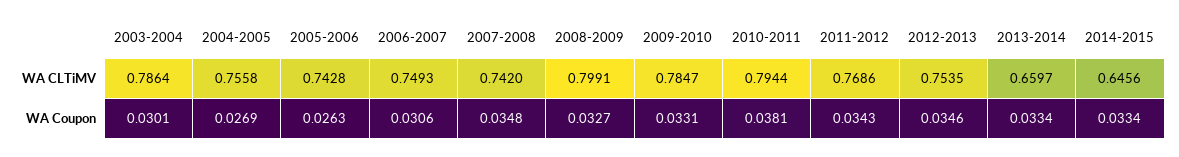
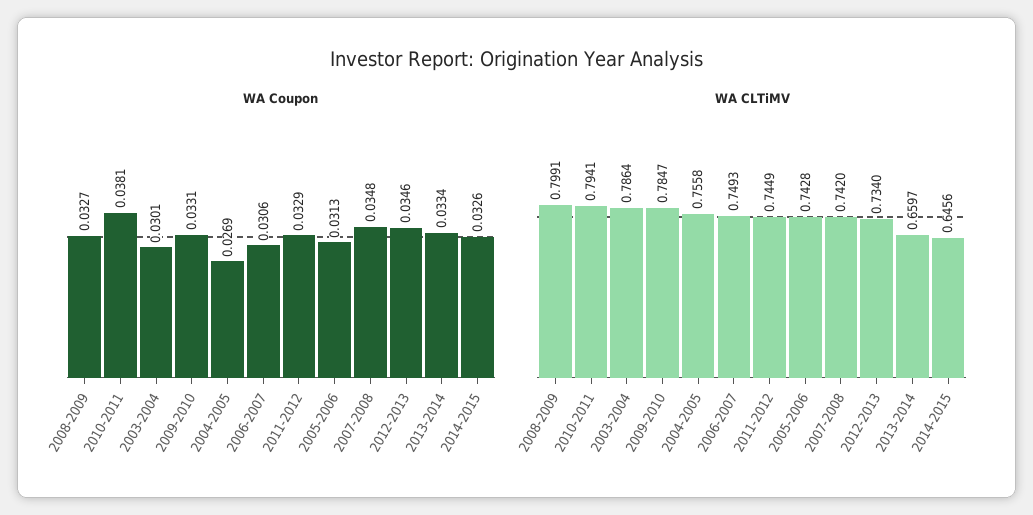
  {
    "WA CLTiMV": {
      "2003-2004": 0.7864,
      "2004-2005": 0.7558,
      "2005-2006": 0.7428,
      "2006-2007": 0.7493,
      "2007-2008": 0.742,
      "2008-2009": 0.7991,
      "2009-2010": 0.7847,
-     "2010-2011": 0.7944,
+     "2010-2011": 0.7941,
-     "2011-2012": 0.7686,
+     "2011-2012": 0.7449,
-     "2012-2013": 0.7535,
+     "2012-2013": 0.734,
      "2013-2014": 0.6597,
      "2014-2015": 0.6456
    },
    "WA Coupon": {
      "2003-2004": 0.0301,
      "2004-2005": 0.0269,
-     "2005-2006": 0.0263,
+     "2005-2006": 0.0313,
      "2006-2007": 0.0306,
      "2007-2008": 0.0348,
      "2008-2009": 0.0327,
      "2009-2010": 0.0331,
      "2010-2011": 0.0381,
-     "2011-2012": 0.0343,
+     "2011-2012": 0.0329,
      "2012-2013": 0.0346,
      "2013-2014": 0.0334,
-     "2014-2015": 0.0334
+     "2014-2015": 0.0326
    }
  }

